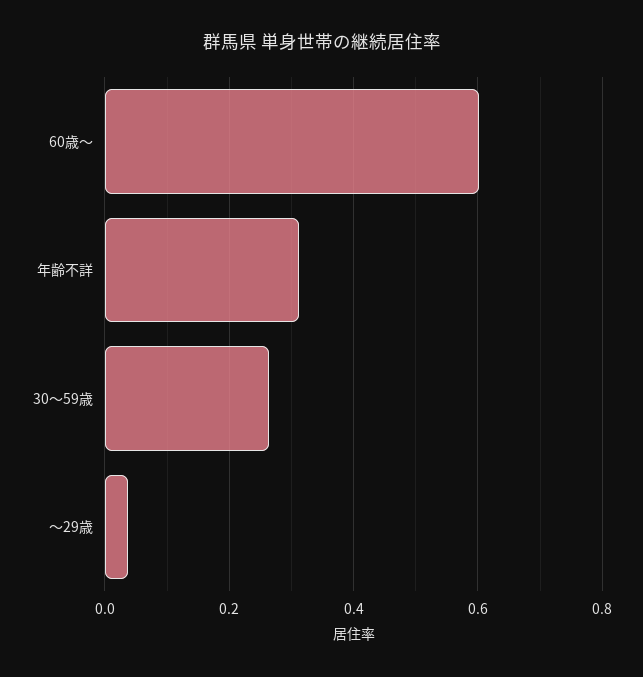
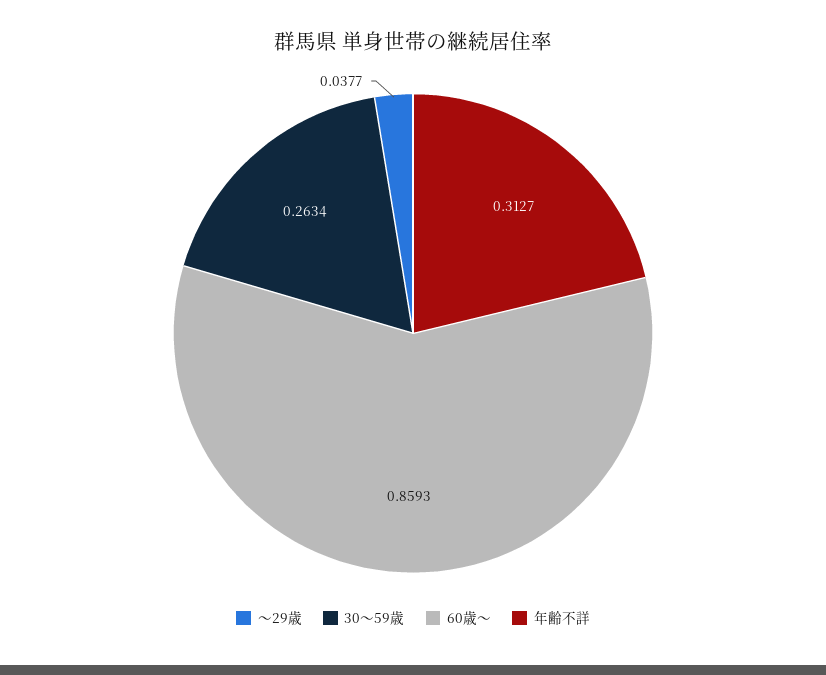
  {
-   "60歳～": 0.6,
+   "60歳～": 0.8593,
    "年齢不詳": 0.3127,
    "30～59歳": 0.2634,
    "～29歳": 0.0377
  }

